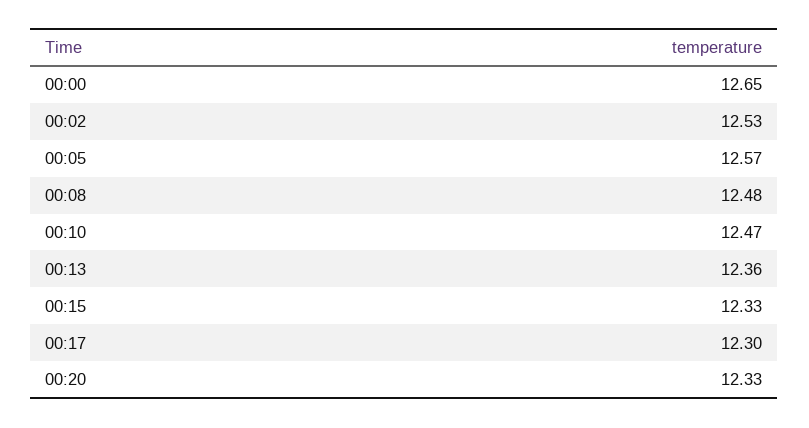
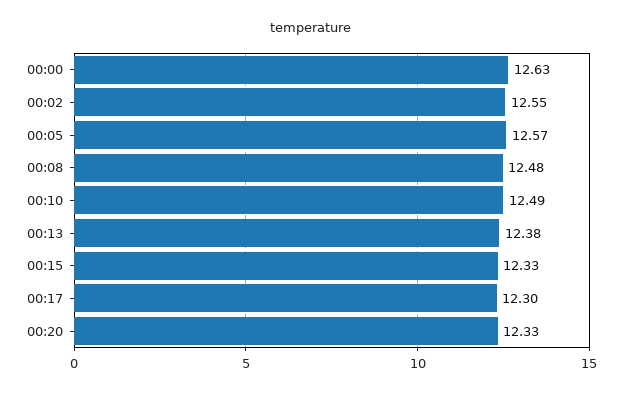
  {
-   "00:00": 12.65,
+   "00:00": 12.63,
-   "00:02": 12.53,
+   "00:02": 12.55,
    "00:05": 12.57,
    "00:08": 12.48,
-   "00:10": 12.47,
+   "00:10": 12.49,
-   "00:13": 12.36,
+   "00:13": 12.38,
    "00:15": 12.33,
    "00:17": 12.3,
    "00:20": 12.33
  }

